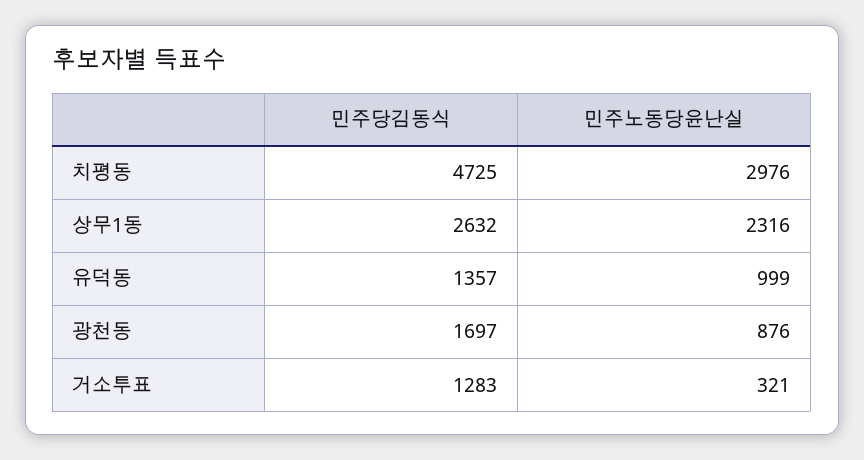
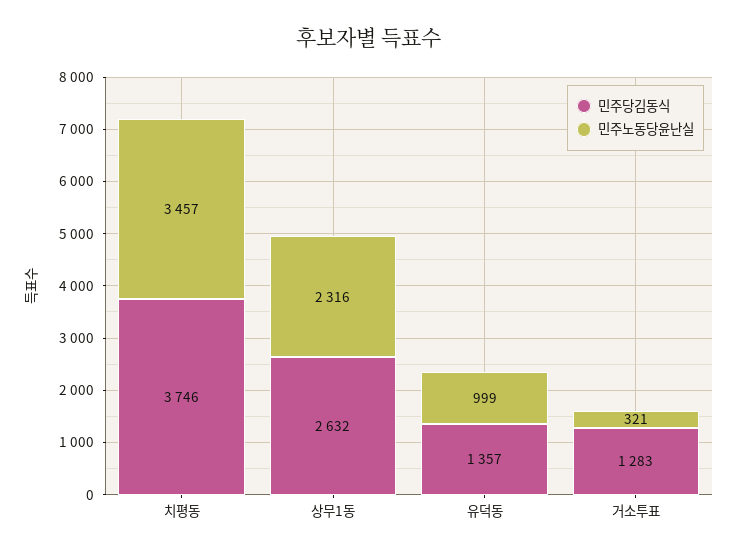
  {
    "민주당김동식": {
-     "치평동": 4725,
+     "치평동": 3746,
      "상무1동": 2632,
      "유덕동": 1357,
-     "광천동": 1697,
      "거소투표": 1283
    },
    "민주노동당윤난실": {
-     "치평동": 2976,
+     "치평동": 3457,
      "상무1동": 2316,
      "유덕동": 999,
-     "광천동": 876,
      "거소투표": 321
    }
  }

